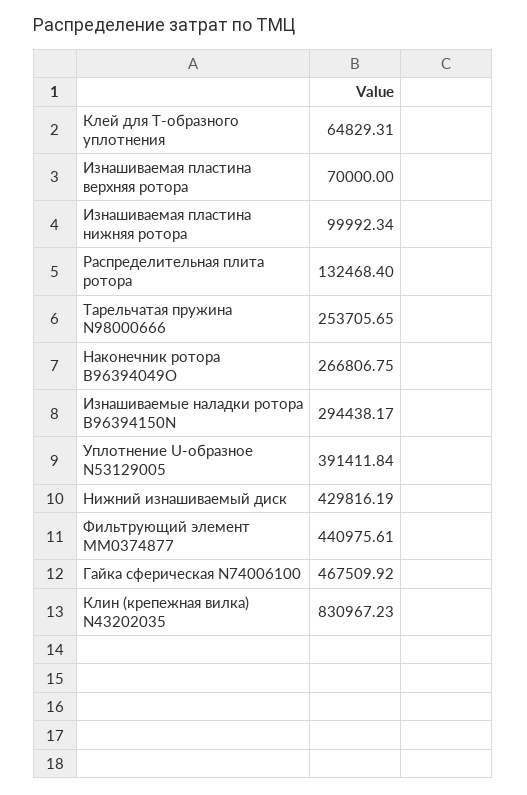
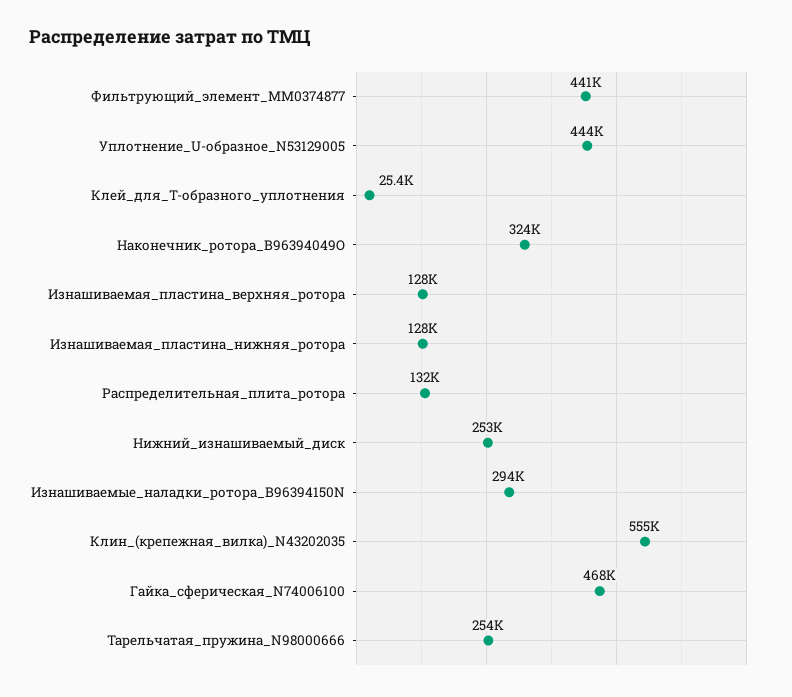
  {
-   "Клей для Т-образного уплотнения": 64829.31,
+   "Клей для Т-образного уплотнения": 25400,
-   "Изнашиваемая пластина верхняя ротора": 70000,
+   "Изнашиваемая пластина верхняя ротора": 128000,
-   "Изнашиваемая пластина нижняя ротора": 99992.34,
+   "Изнашиваемая пластина нижняя ротора": 128000,
    "Распределительная плита ротора": 132468.4,
    "Тарельчатая пружина N98000666": 253705.65,
-   "Наконечник ротора B96394049O": 266806.75,
+   "Наконечник ротора B96394049O": 324000,
    "Изнашиваемые наладки ротора B96394150N": 294438.17,
-   "Уплотнение U-образное N53129005": 391411.84,
+   "Уплотнение U-образное N53129005": 444000,
-   "Нижний изнашиваемый диск": 429816.19,
+   "Нижний изнашиваемый диск": 253000,
    "Фильтрующий элемент MM0374877": 440975.61,
    "Гайка сферическая N74006100": 467509.92,
-   "Клин (крепежная вилка) N43202035": 830967.23
+   "Клин (крепежная вилка) N43202035": 555000
  }

